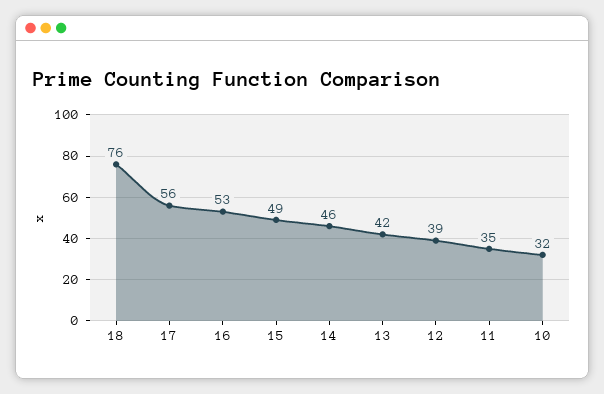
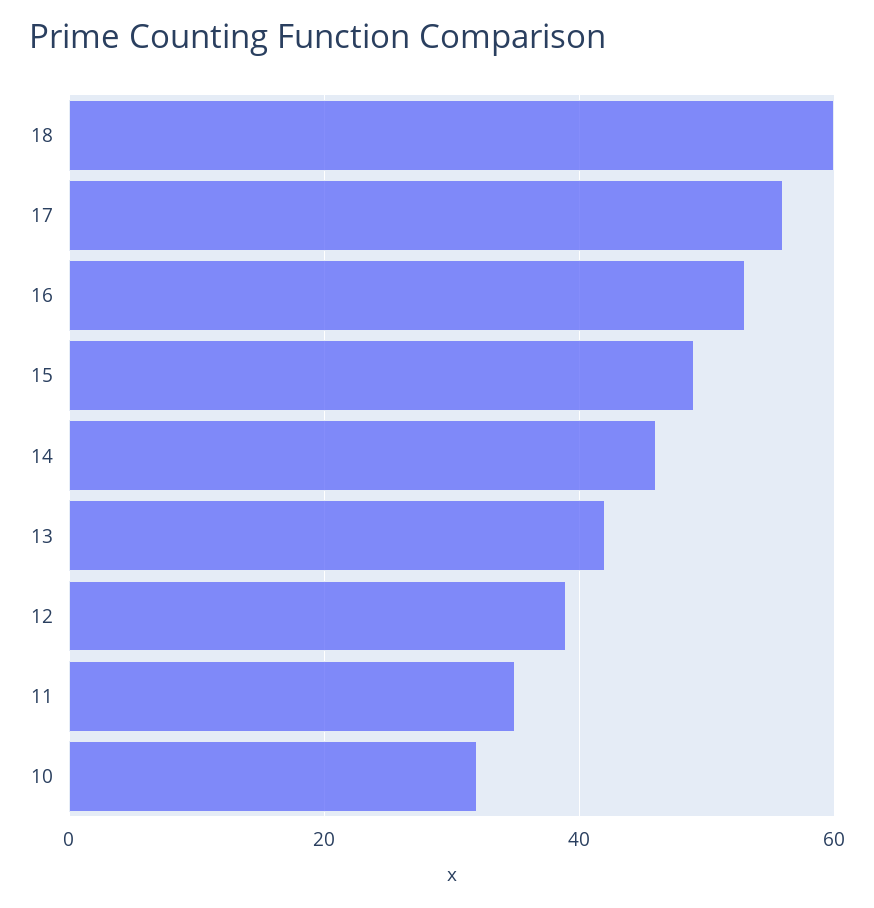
  {
-   "18": 76,
+   "18": 60,
    "17": 56,
    "16": 53,
    "15": 49,
    "14": 46,
    "13": 42,
    "12": 39,
    "11": 35,
    "10": 32
  }

